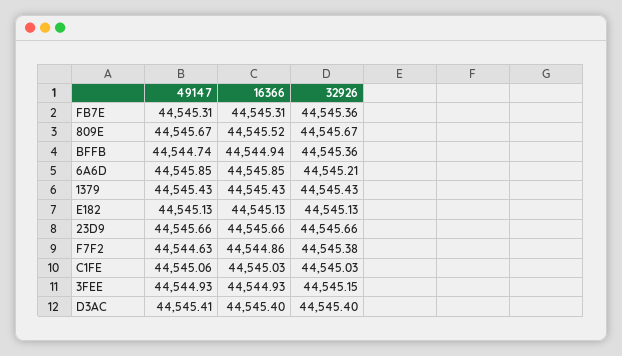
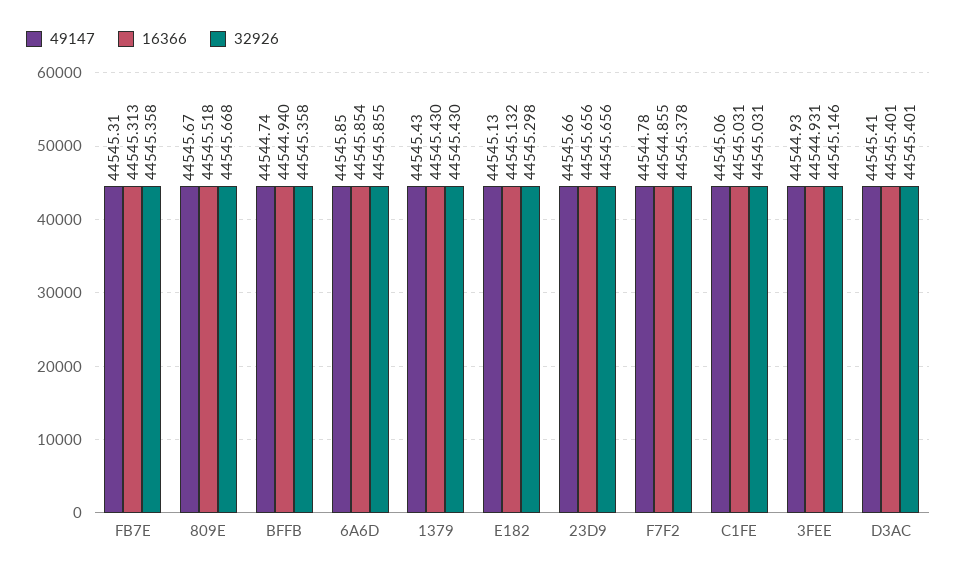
  {
    "49147": {
      "FB7E": 44545.31,
      "809E": 44545.67,
      "BFFB": 44544.74,
      "6A6D": 44545.85,
      "1379": 44545.43,
      "E182": 44545.13,
      "23D9": 44545.66,
-     "F7F2": 44544.63,
+     "F7F2": 44544.78,
      "C1FE": 44545.06,
      "3FEE": 44544.93,
      "D3AC": 44545.41
    },
    "16366": {
      "FB7E": 44545.313,
      "809E": 44545.518,
      "BFFB": 44544.94,
      "6A6D": 44545.854,
      "1379": 44545.43,
      "E182": 44545.132,
      "23D9": 44545.656,
      "F7F2": 44544.855,
      "C1FE": 44545.031,
      "3FEE": 44544.931,
      "D3AC": 44545.401
    },
    "32926": {
      "FB7E": 44545.358,
      "809E": 44545.668,
      "BFFB": 44545.358,
-     "6A6D": 44545.21,
+     "6A6D": 44545.855,
      "1379": 44545.43,
-     "E182": 44545.13,
+     "E182": 44545.298,
      "23D9": 44545.656,
      "F7F2": 44545.378,
      "C1FE": 44545.031,
      "3FEE": 44545.146,
      "D3AC": 44545.401
    }
  }

